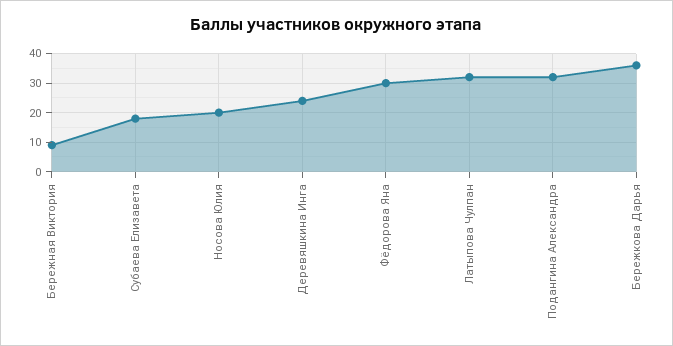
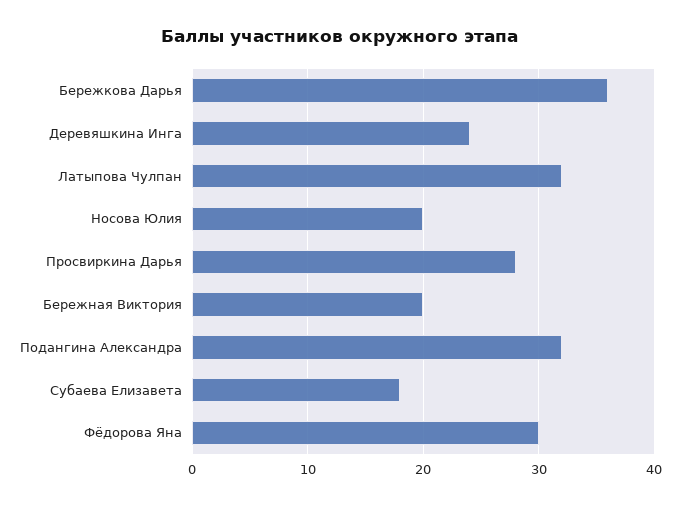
  {
-   "Бережная Виктория": 10,
+   "Бережная Виктория": 20,
    "Субаева Елизавета": 18,
    "Носова Юлия": 20,
    "Деревяшкина Инга": 24,
    "Фёдорова Яна": 30,
    "Латыпова Чулпан": 32,
    "Подангина Александра": 32,
-   "Бережкова Дарья": 36
+   "Бережкова Дарья": 36,
+   "Просвиркина Дарья": 28
  }

